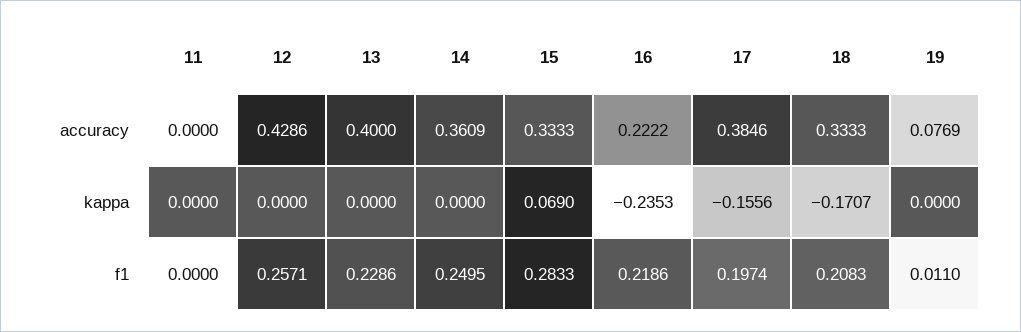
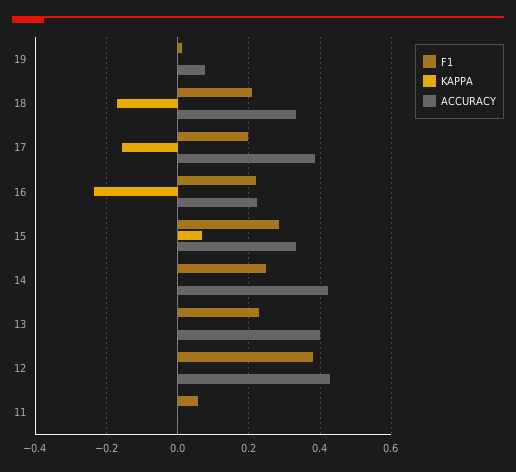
  {
    "accuracy": {
      "11": 0,
      "12": 0.4286,
      "13": 0.4,
-     "14": 0.3609,
+     "14": 0.42,
      "15": 0.3333,
      "16": 0.2222,
      "17": 0.3846,
      "18": 0.3333,
      "19": 0.0769
    },
    "kappa": {
      "11": 0,
      "12": 0,
      "13": 0,
      "14": 0,
      "15": 0.069,
      "16": -0.2353,
      "17": -0.1556,
      "18": -0.1707,
      "19": 0
    },
    "f1": {
-     "11": 0,
+     "11": 0.06,
-     "12": 0.2571,
+     "12": 0.38,
      "13": 0.2286,
      "14": 0.2495,
      "15": 0.2833,
      "16": 0.2186,
      "17": 0.1974,
      "18": 0.2083,
      "19": 0.011
    }
  }

